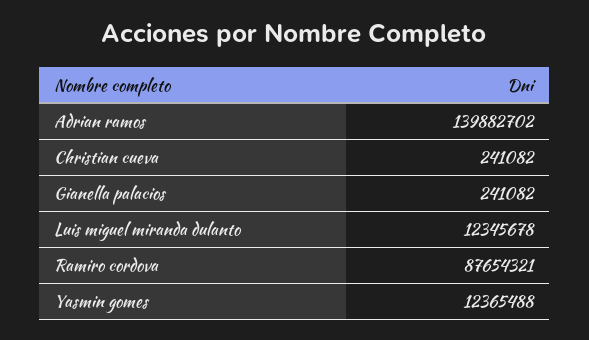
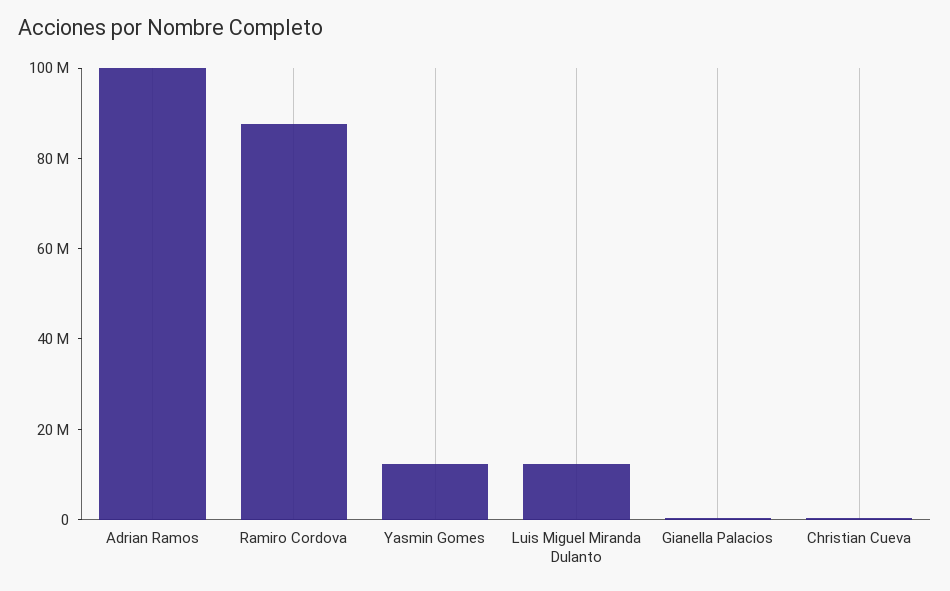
  {
-   "Adrian ramos": 139882702,
+   "Adrian ramos": 100000000,
    "Christian cueva": 241082,
    "Gianella palacios": 241082,
    "Luis miguel miranda dulanto": 12345678,
    "Ramiro cordova": 87654321,
    "Yasmin gomes": 12365488
  }

